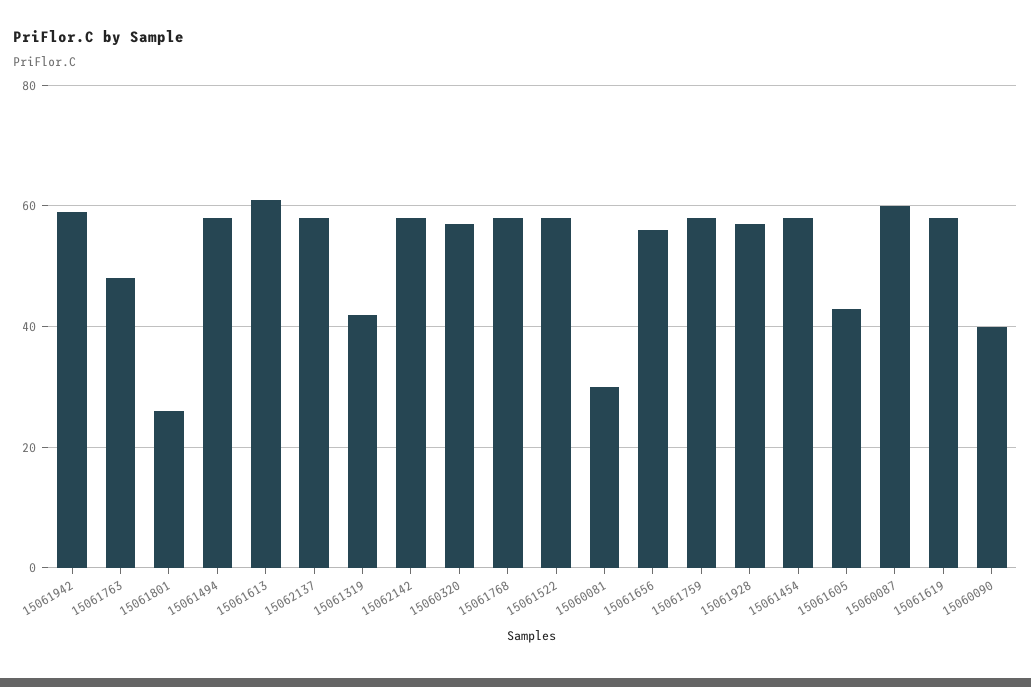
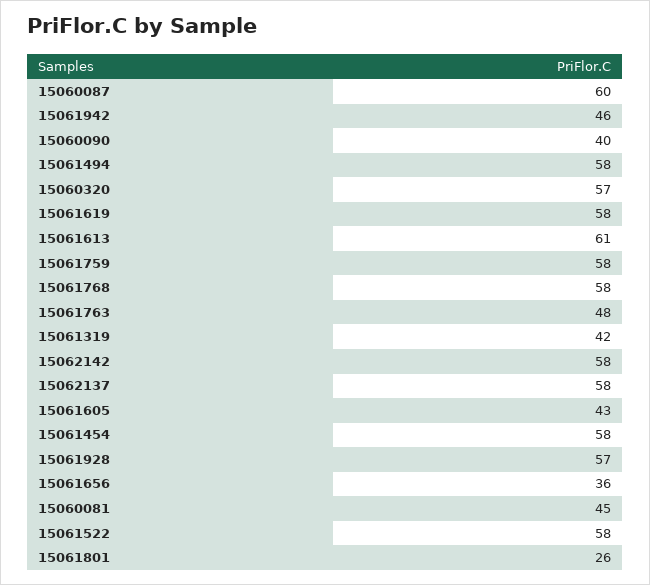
  {
-   "15061942": 60,
+   "15061942": 46,
    "15061763": 48,
    "15061801": 26,
    "15061494": 58,
    "15061613": 61,
    "15062137": 58,
    "15061319": 42,
    "15062142": 58,
    "15060320": 57,
    "15061768": 58,
    "15061522": 58,
-   "15060081": 30,
+   "15060081": 45,
-   "15061656": 55,
+   "15061656": 36,
    "15061759": 58,
    "15061928": 57,
    "15061454": 58,
    "15061605": 43,
    "15060087": 60,
    "15061619": 58,
    "15060090": 40
  }

